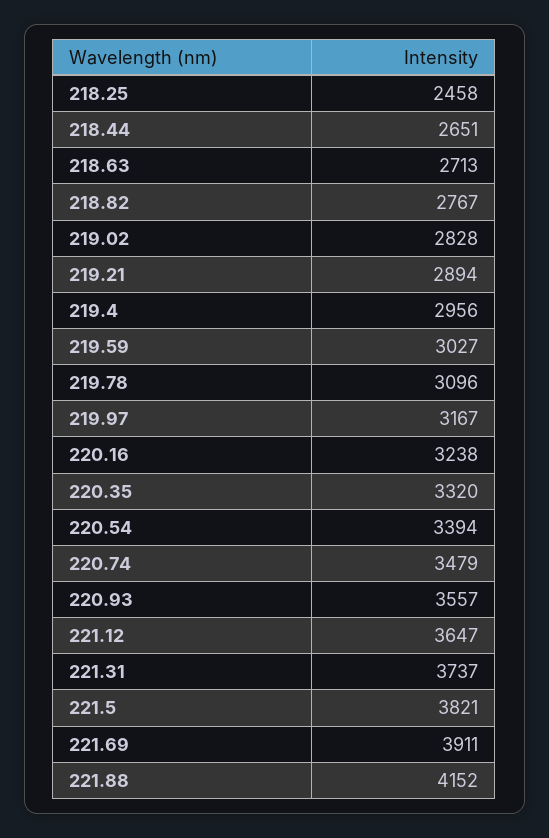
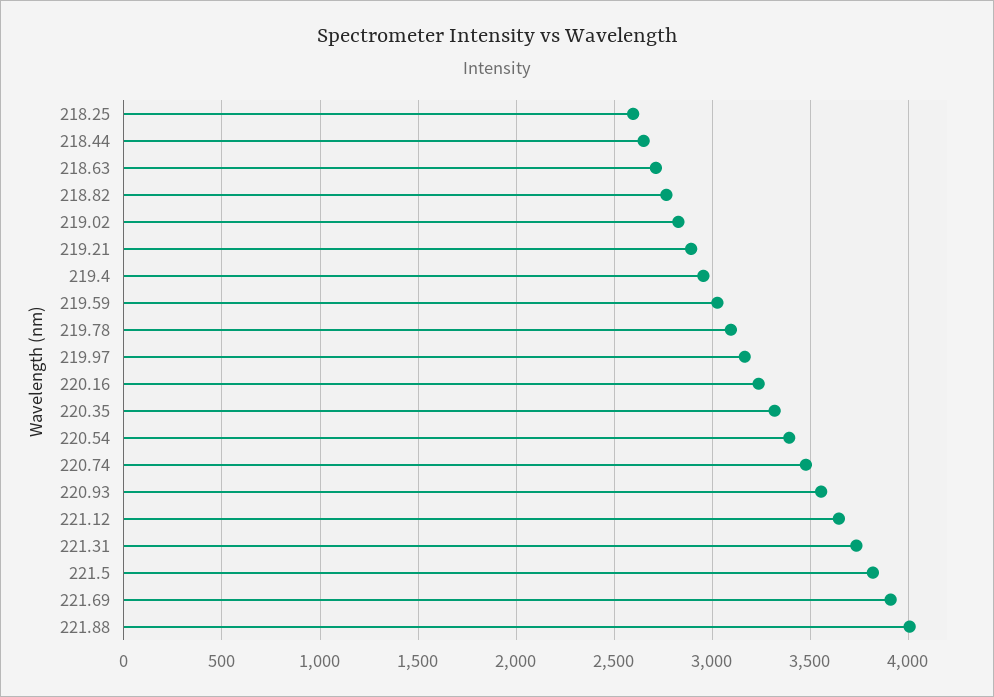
  {
-   "218.25": 2458,
+   "218.25": 2600,
    "218.44": 2651,
    "218.63": 2713,
    "218.82": 2767,
    "219.02": 2828,
    "219.21": 2894,
    "219.4": 2956,
    "219.59": 3027,
    "219.78": 3096,
    "219.97": 3167,
    "220.16": 3238,
    "220.35": 3320,
    "220.54": 3394,
    "220.74": 3479,
    "220.93": 3557,
    "221.12": 3647,
    "221.31": 3737,
    "221.5": 3821,
    "221.69": 3911,
-   "221.88": 4152
+   "221.88": 4000
  }

